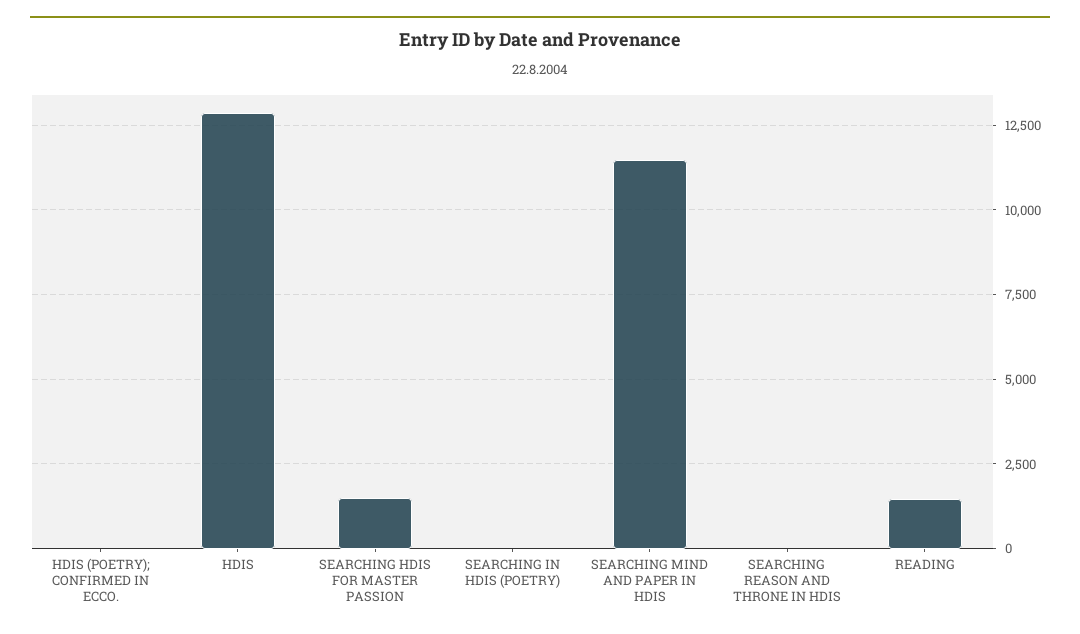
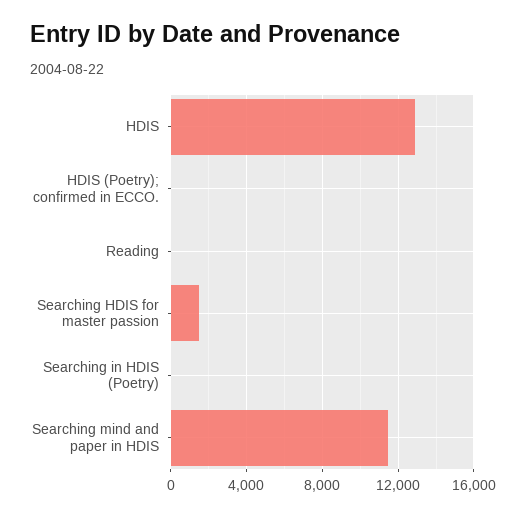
  {
    "HDIS (POETRY); CONFIRMED IN ECCO.": 0,
    "HDIS": 13000,
    "SEARCHING HDIS FOR MASTER PASSION": 1500,
    "SEARCHING IN HDIS (POETRY)": 0,
    "SEARCHING MIND AND PAPER IN HDIS": 11500,
-   "SEARCHING REASON AND THRONE IN HDIS": 0,
-   "READING": 1500
+   "READING": 0
  }

